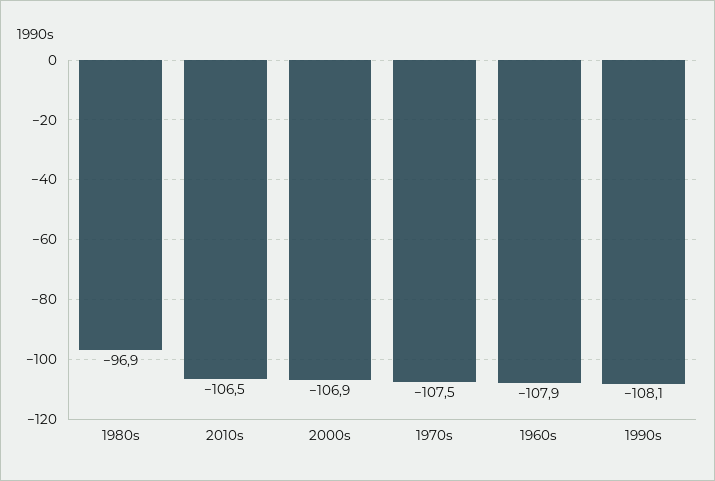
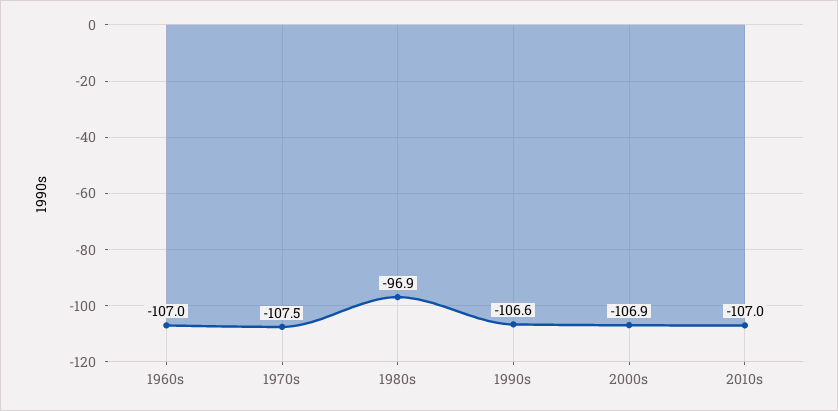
  {
    "1980s": -96.9,
-   "2010s": -106.5,
+   "2010s": -107,
    "2000s": -106.9,
    "1970s": -107.5,
-   "1960s": -107.9,
+   "1960s": -107,
-   "1990s": -108.1
+   "1990s": -106.6
  }

